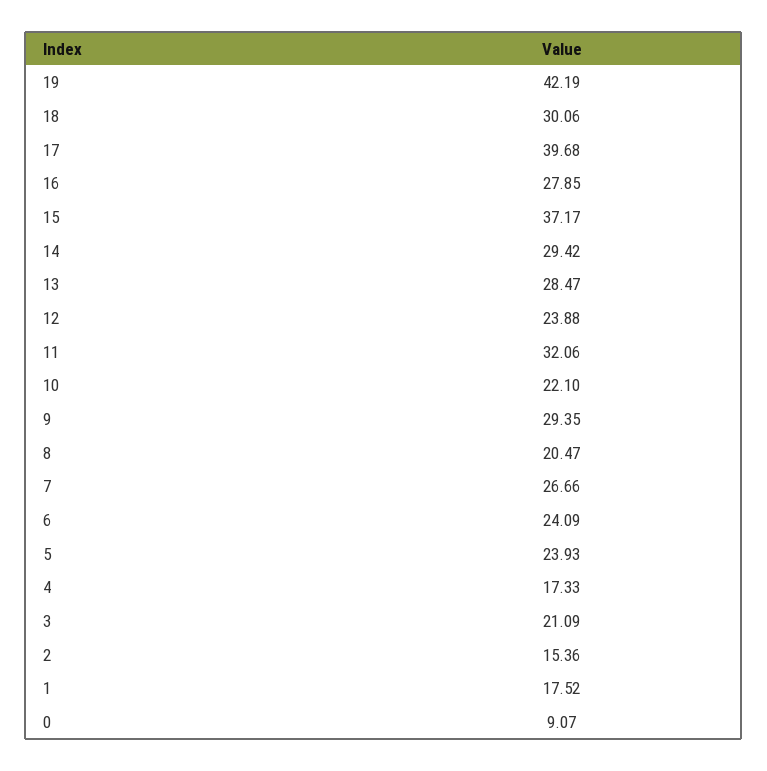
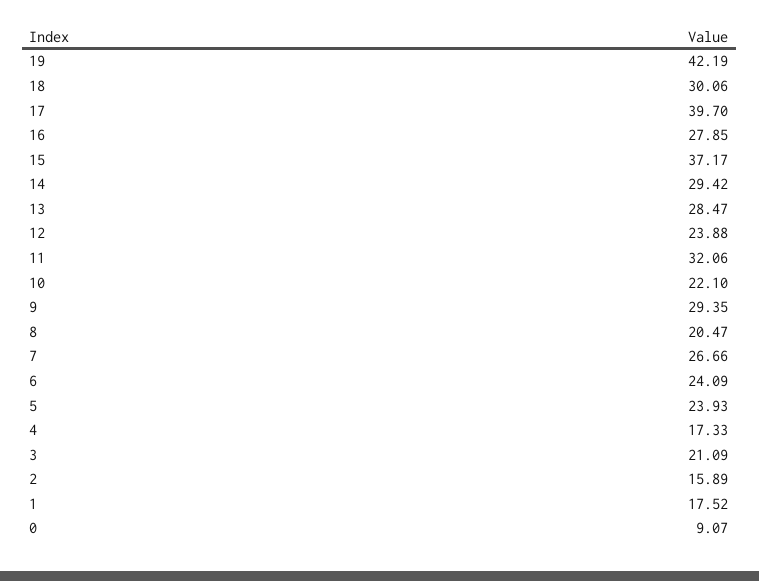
  {
    "19": 42.19,
    "18": 30.06,
-   "17": 39.68,
+   "17": 39.7,
    "16": 27.85,
    "15": 37.17,
    "14": 29.42,
    "13": 28.47,
    "12": 23.88,
    "11": 32.06,
    "10": 22.1,
    "9": 29.35,
    "8": 20.47,
    "7": 26.66,
    "6": 24.09,
    "5": 23.93,
    "4": 17.33,
    "3": 21.09,
-   "2": 15.36,
+   "2": 15.89,
    "1": 17.52,
    "0": 9.07
  }

